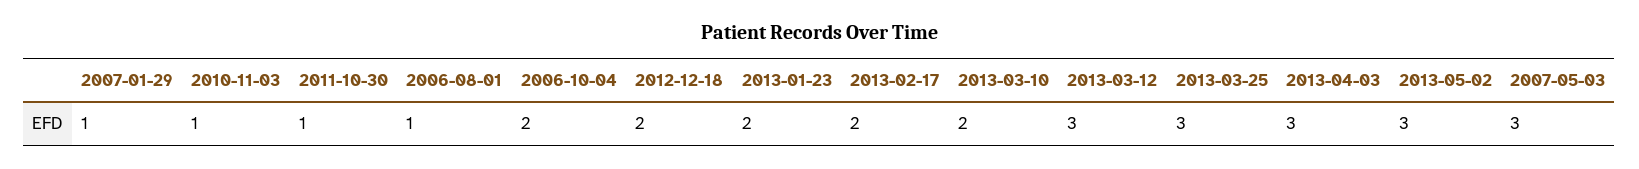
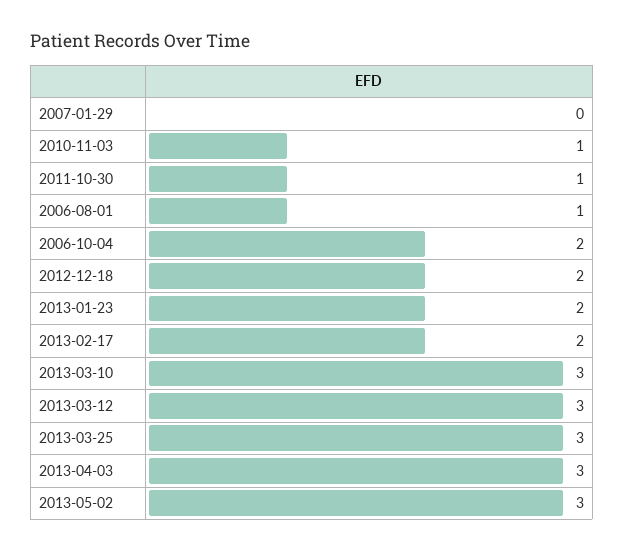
  {
-   "2007-01-29": 1,
+   "2007-01-29": 0,
    "2010-11-03": 1,
    "2011-10-30": 1,
    "2006-08-01": 1,
    "2006-10-04": 2,
    "2012-12-18": 2,
    "2013-01-23": 2,
    "2013-02-17": 2,
-   "2013-03-10": 2,
+   "2013-03-10": 3,
    "2013-03-12": 3,
    "2013-03-25": 3,
    "2013-04-03": 3,
-   "2013-05-02": 3,
+   "2013-05-02": 3
-   "2007-05-03": 3
  }

